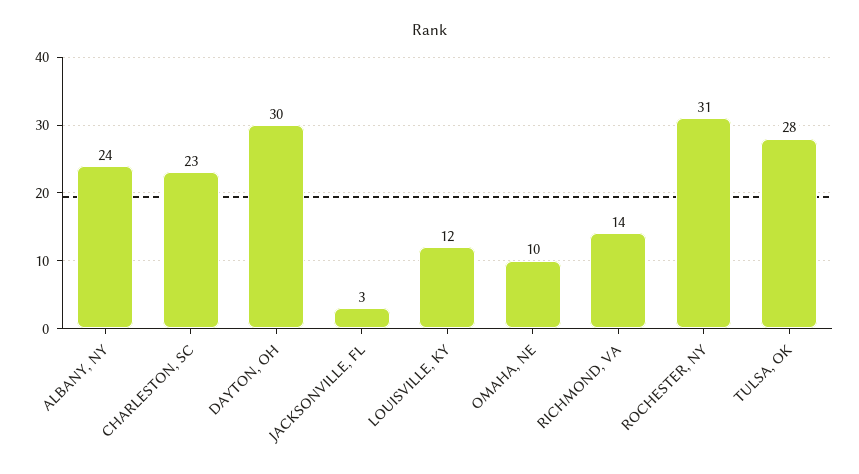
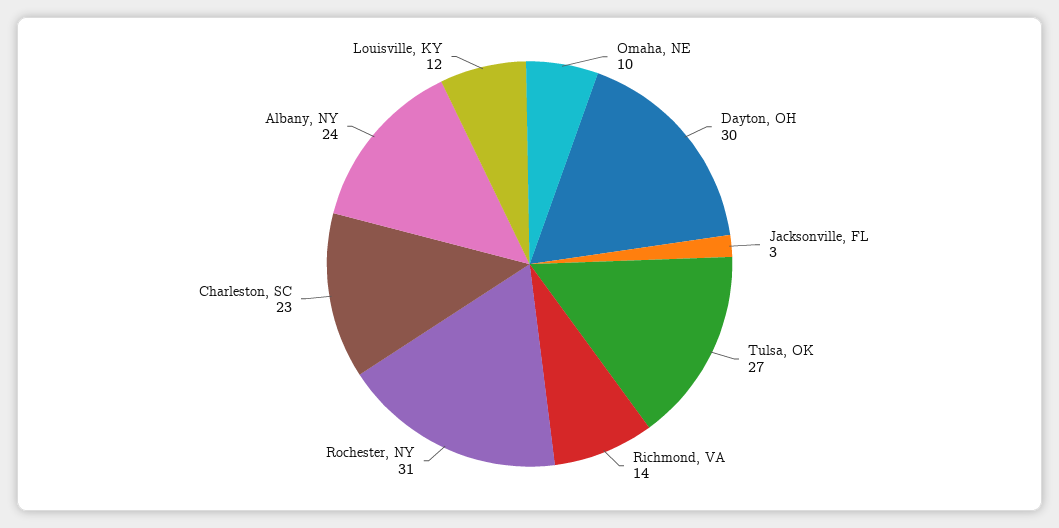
  {
    "ALBANY, NY": 24,
    "CHARLESTON, SC": 23,
    "DAYTON, OH": 30,
    "JACKSONVILLE, FL": 3,
    "LOUISVILLE, KY": 12,
    "OMAHA, NE": 10,
    "RICHMOND, VA": 14,
    "ROCHESTER, NY": 31,
-   "TULSA, OK": 28
+   "TULSA, OK": 27
  }

